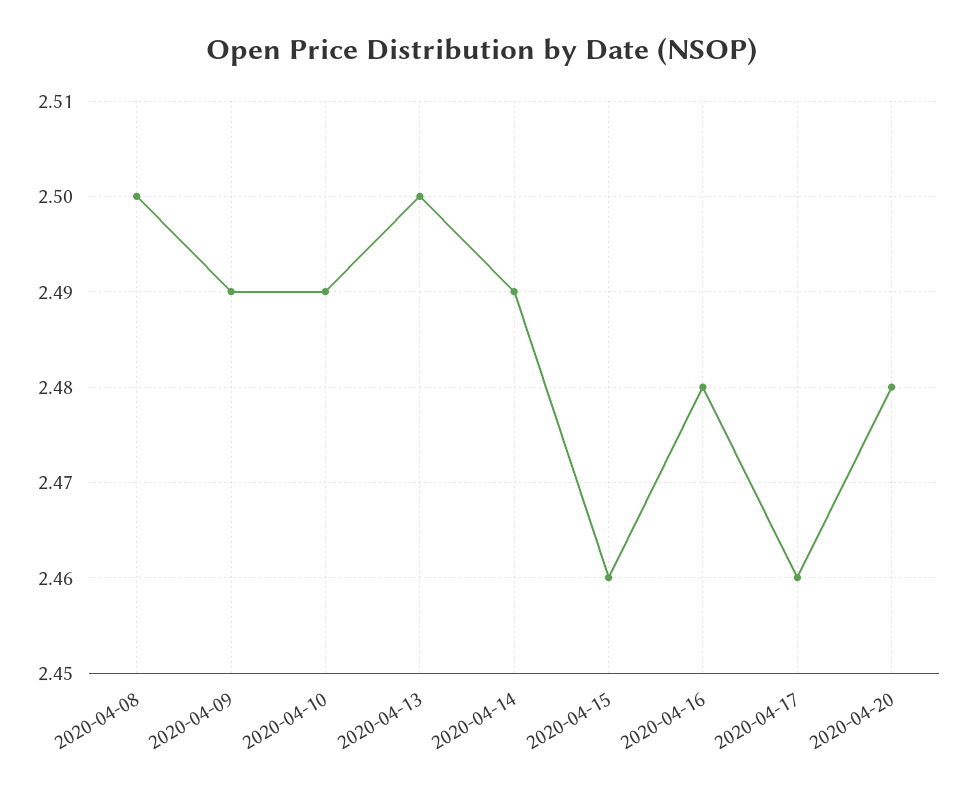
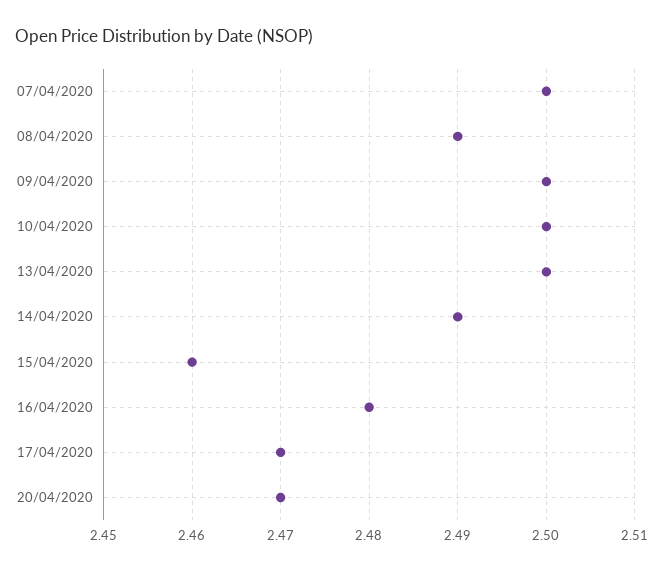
  {
-   "2020-04-08": 2.5,
+   "2020-04-08": 2.49,
-   "2020-04-09": 2.49,
+   "2020-04-09": 2.5,
-   "2020-04-10": 2.49,
+   "2020-04-10": 2.5,
    "2020-04-13": 2.5,
    "2020-04-14": 2.49,
    "2020-04-15": 2.46,
    "2020-04-16": 2.48,
-   "2020-04-17": 2.46,
+   "2020-04-17": 2.47,
-   "2020-04-20": 2.48
+   "2020-04-20": 2.47,
+   "07/04/2020": 2.5
  }

